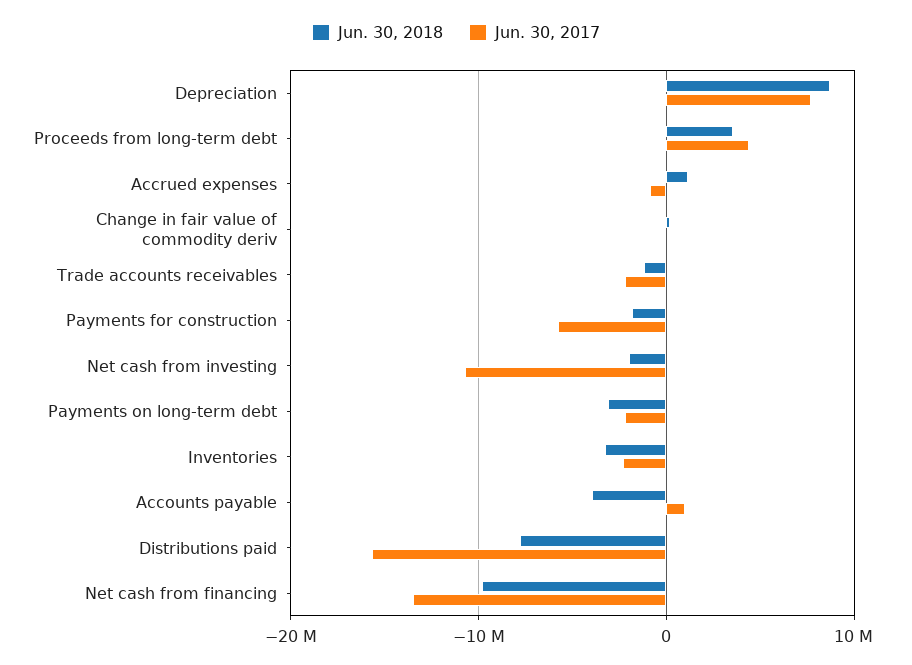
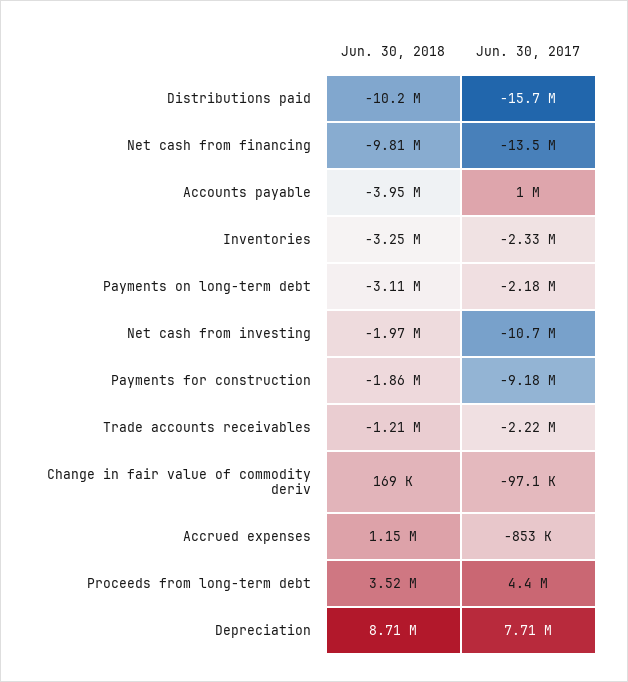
  {
    "Jun. 30, 2018": {
      "Depreciation": 8710000,
      "Proceeds from long-term debt": 3520000,
      "Accrued expenses": 1150000,
      "Change in fair value of commodity deriv": 169000,
      "Trade accounts receivables": -1210000,
      "Payments for construction": -1860000,
      "Net cash from investing": -1970000,
      "Payments on long-term debt": -3110000,
      "Inventories": -3250000,
      "Accounts payable": -3950000,
-     "Distributions paid": -8000000,
+     "Distributions paid": -10200000,
      "Net cash from financing": -9810000
    },
    "Jun. 30, 2017": {
      "Depreciation": 7710000,
      "Proceeds from long-term debt": 4400000,
      "Accrued expenses": -853000,
      "Change in fair value of commodity deriv": -97100,
      "Trade accounts receivables": -2220000,
-     "Payments for construction": -6000000,
+     "Payments for construction": -9180000,
      "Net cash from investing": -10700000,
      "Payments on long-term debt": -2180000,
      "Inventories": -2330000,
      "Accounts payable": 1000000,
      "Distributions paid": -15700000,
      "Net cash from financing": -13500000
    }
  }

